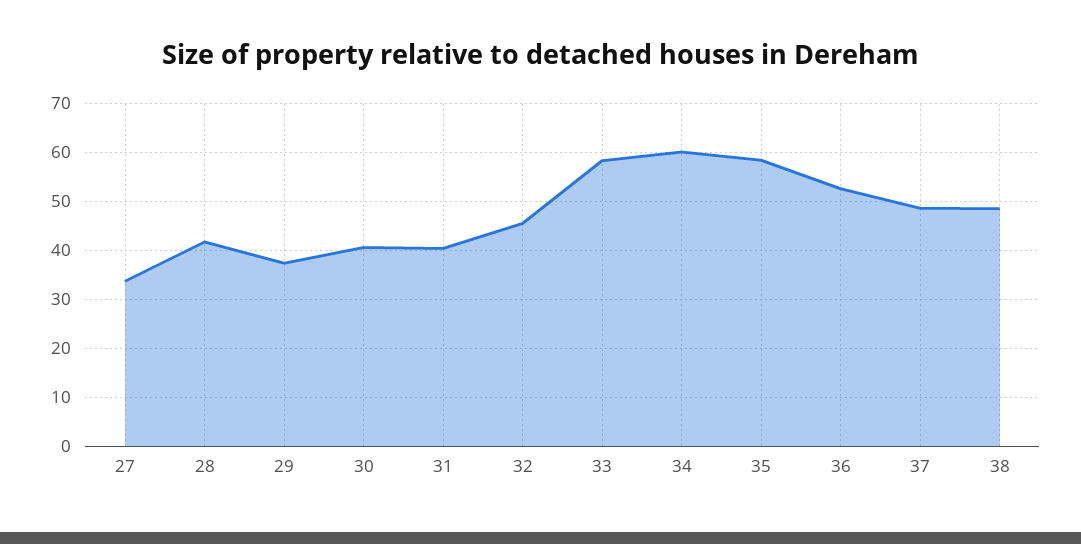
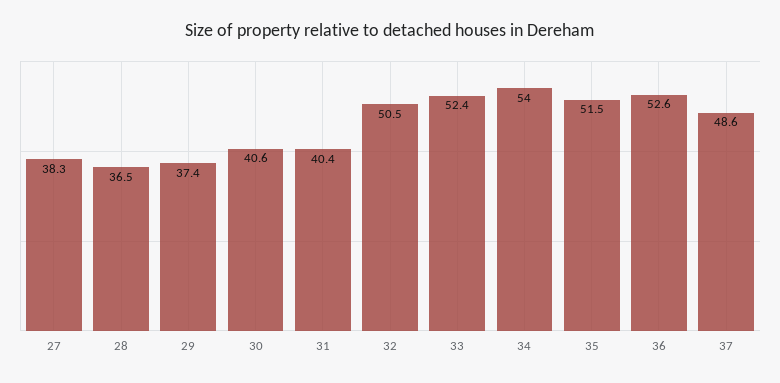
  {
-   "27": 34,
+   "27": 38.3,
-   "28": 42,
+   "28": 36.5,
    "29": 37.4,
    "30": 40.6,
    "31": 40.4,
-   "32": 46,
+   "32": 50.5,
-   "33": 58,
+   "33": 52.4,
-   "34": 60,
+   "34": 54,
-   "35": 58,
+   "35": 51.5,
    "36": 52.6,
-   "37": 48.6,
+   "37": 48.6
-   "38": 48
  }

